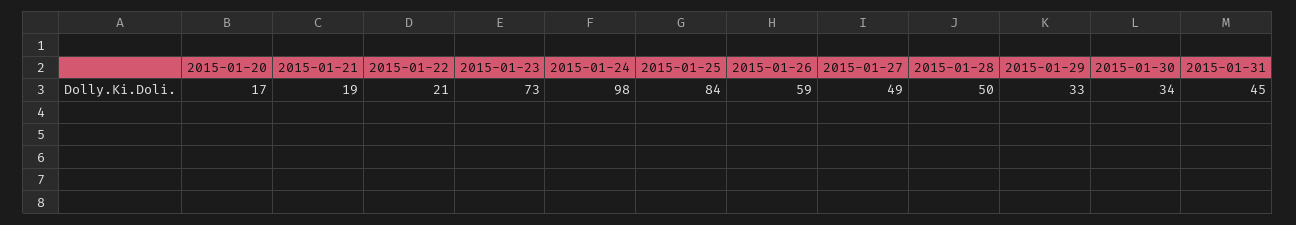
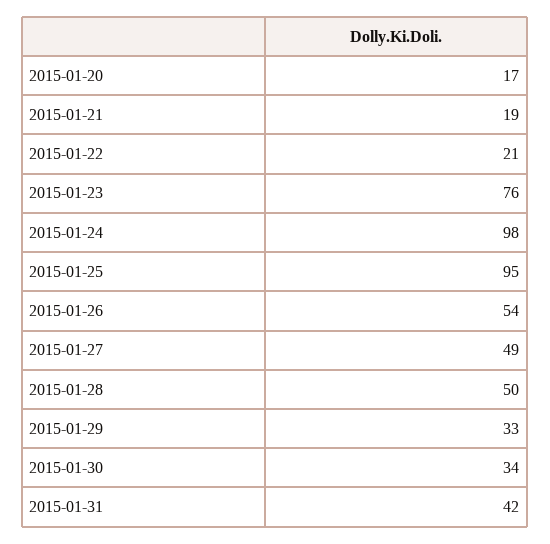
  {
    "2015-01-20": 17,
    "2015-01-21": 19,
    "2015-01-22": 21,
-   "2015-01-23": 73,
+   "2015-01-23": 76,
    "2015-01-24": 98,
-   "2015-01-25": 84,
+   "2015-01-25": 95,
-   "2015-01-26": 59,
+   "2015-01-26": 54,
    "2015-01-27": 49,
    "2015-01-28": 50,
    "2015-01-29": 33,
    "2015-01-30": 34,
-   "2015-01-31": 45
+   "2015-01-31": 42
  }

